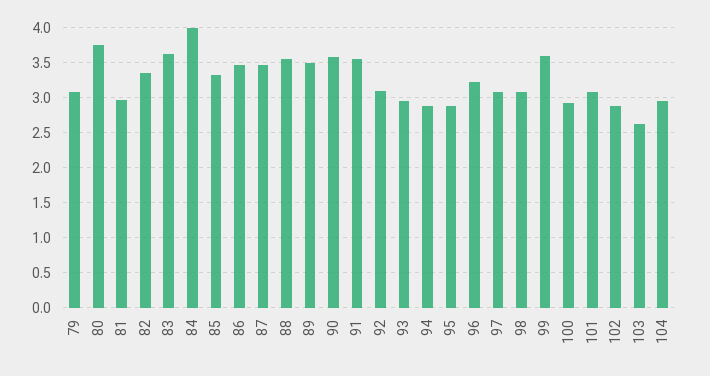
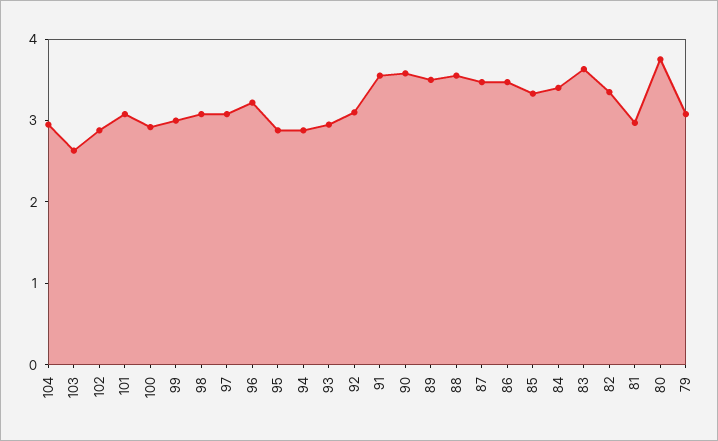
  {
    "79": 3.1,
    "80": 3.8,
    "81": 3,
    "82": 3.4,
    "83": 3.6,
-   "84": 4,
+   "84": 3.4,
    "85": 3.3,
    "86": 3.5,
    "87": 3.5,
    "88": 3.6,
    "89": 3.5,
    "90": 3.6,
    "91": 3.6,
    "92": 3.1,
    "93": 3,
    "94": 2.9,
    "95": 2.9,
    "96": 3.2,
    "97": 3.1,
    "98": 3.1,
-   "99": 3.6,
+   "99": 3,
    "100": 2.9,
    "101": 3.1,
    "102": 2.9,
    "103": 2.6,
    "104": 3
  }

